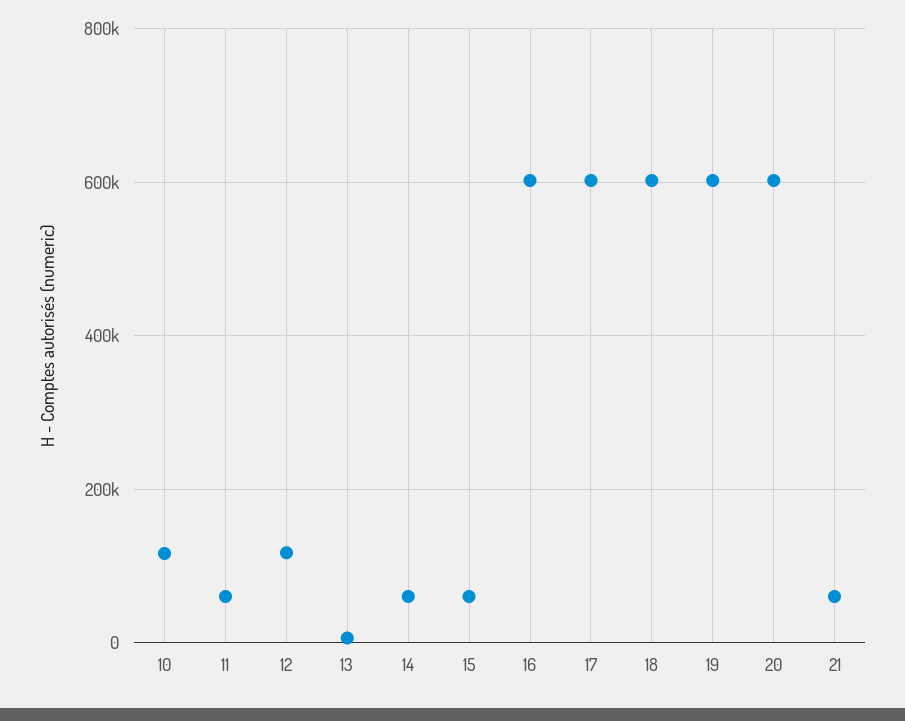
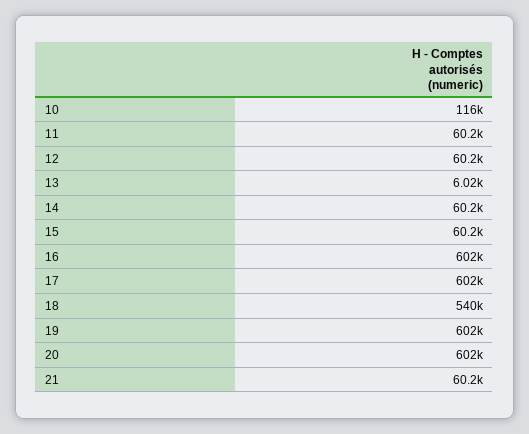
  {
    "10": 116000,
    "11": 60200,
-   "12": 120000,
+   "12": 60200,
    "13": 6020,
    "14": 60200,
    "15": 60200,
    "16": 602000,
    "17": 602000,
-   "18": 600000,
+   "18": 540000,
    "19": 602000,
    "20": 602000,
    "21": 60200
  }

